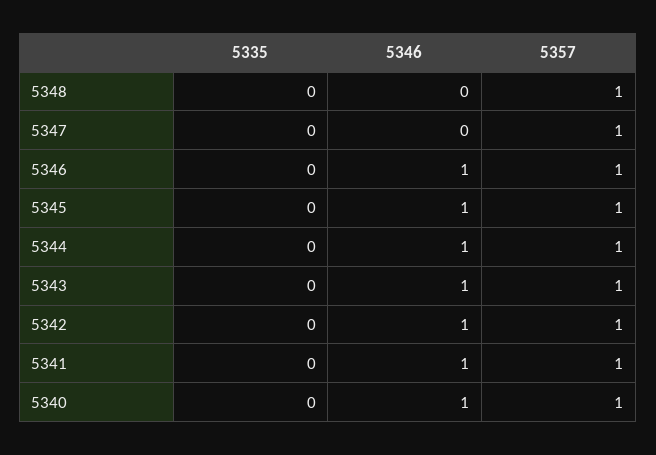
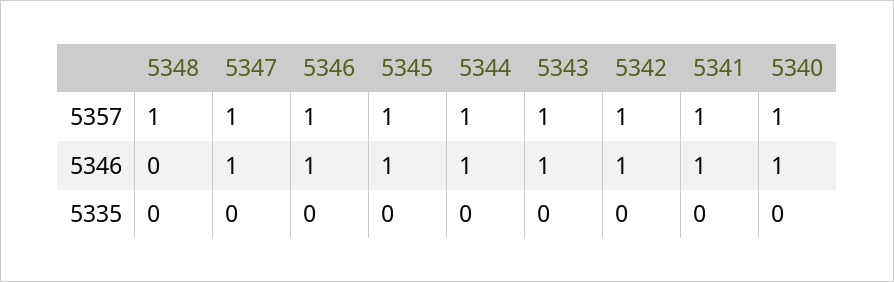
  {
    "5335": {
      "5348": 0,
      "5347": 0,
      "5346": 0,
      "5345": 0,
      "5344": 0,
      "5343": 0,
      "5342": 0,
      "5341": 0,
      "5340": 0
    },
    "5346": {
      "5348": 0,
-     "5347": 0,
+     "5347": 1,
      "5346": 1,
      "5345": 1,
      "5344": 1,
      "5343": 1,
      "5342": 1,
      "5341": 1,
      "5340": 1
    },
    "5357": {
      "5348": 1,
      "5347": 1,
      "5346": 1,
      "5345": 1,
      "5344": 1,
      "5343": 1,
      "5342": 1,
      "5341": 1,
      "5340": 1
    }
  }

